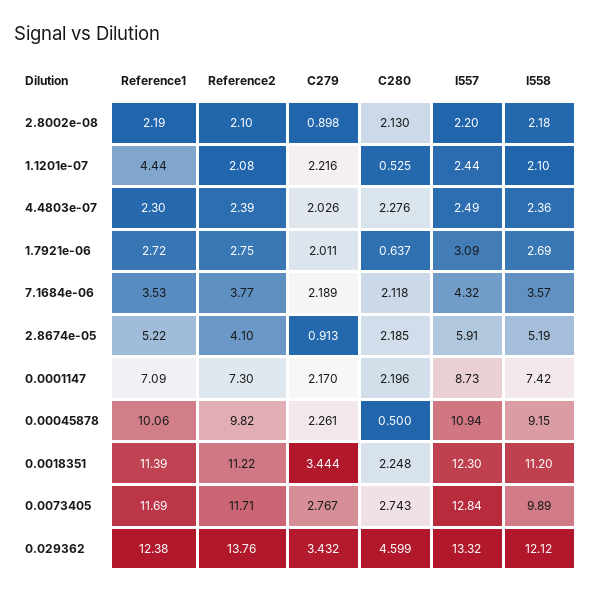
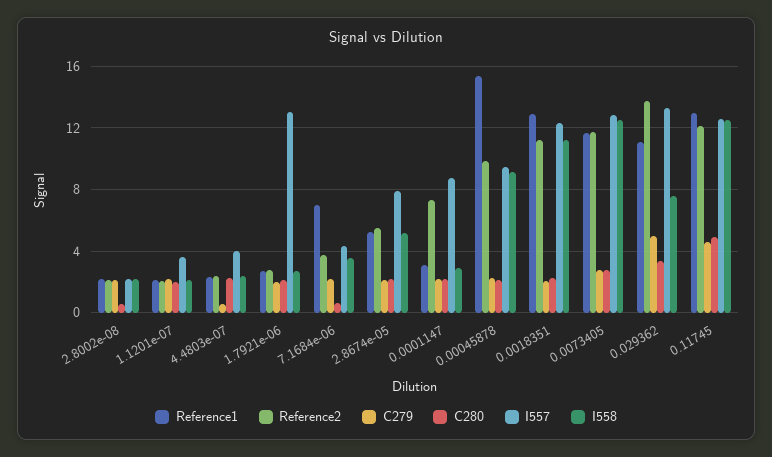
  {
    "Reference1": {
      "2.8002e-08": 2.19,
-     "1.1201e-07": 4.44,
+     "1.1201e-07": 2,
      "4.4803e-07": 2.3,
      "1.7921e-06": 2.72,
-     "7.1684e-06": 3.53,
+     "7.1684e-06": 7,
      "2.8674e-05": 5.22,
-     "0.0001147": 7.09,
+     "0.0001147": 3,
-     "0.00045878": 10.06,
+     "0.00045878": 15.5,
-     "0.0018351": 11.39,
+     "0.0018351": 13,
      "0.0073405": 11.69,
-     "0.029362": 12.38
+     "0.029362": 11,
+     "0.11745": 13
    },
    "Reference2": {
      "2.8002e-08": 2.1,
      "1.1201e-07": 2.08,
      "4.4803e-07": 2.39,
      "1.7921e-06": 2.75,
      "7.1684e-06": 3.77,
-     "2.8674e-05": 4.1,
+     "2.8674e-05": 5.5,
      "0.0001147": 7.3,
      "0.00045878": 9.82,
      "0.0018351": 11.22,
      "0.0073405": 11.71,
-     "0.029362": 13.76
+     "0.029362": 13.76,
+     "0.11745": 12
    },
    "C279": {
-     "2.8002e-08": 0.898,
+     "2.8002e-08": 2,
      "1.1201e-07": 2.216,
-     "4.4803e-07": 2.026,
+     "4.4803e-07": 0.5,
      "1.7921e-06": 2.011,
      "7.1684e-06": 2.189,
-     "2.8674e-05": 0.913,
+     "2.8674e-05": 2,
      "0.0001147": 2.17,
      "0.00045878": 2.261,
-     "0.0018351": 3.444,
+     "0.0018351": 2,
      "0.0073405": 2.767,
-     "0.029362": 3.432
+     "0.029362": 5,
+     "0.11745": 4.5
    },
    "C280": {
-     "2.8002e-08": 2.13,
+     "2.8002e-08": 0.5,
-     "1.1201e-07": 0.525,
+     "1.1201e-07": 2,
      "4.4803e-07": 2.276,
-     "1.7921e-06": 0.637,
+     "1.7921e-06": 2,
-     "7.1684e-06": 2.118,
+     "7.1684e-06": 0.5,
      "2.8674e-05": 2.185,
      "0.0001147": 2.196,
-     "0.00045878": 0.5,
+     "0.00045878": 2,
      "0.0018351": 2.248,
      "0.0073405": 2.743,
-     "0.029362": 4.599
+     "0.029362": 3.5,
+     "0.11745": 5
    },
    "I557": {
      "2.8002e-08": 2.2,
-     "1.1201e-07": 2.44,
+     "1.1201e-07": 3.5,
-     "4.4803e-07": 2.49,
+     "4.4803e-07": 4,
-     "1.7921e-06": 3.09,
+     "1.7921e-06": 13,
      "7.1684e-06": 4.32,
-     "2.8674e-05": 5.91,
+     "2.8674e-05": 8,
      "0.0001147": 8.73,
-     "0.00045878": 10.94,
+     "0.00045878": 9.5,
      "0.0018351": 12.3,
      "0.0073405": 12.84,
-     "0.029362": 13.32
+     "0.029362": 13.32,
+     "0.11745": 12.5
    },
    "I558": {
      "2.8002e-08": 2.18,
      "1.1201e-07": 2.1,
      "4.4803e-07": 2.36,
      "1.7921e-06": 2.69,
      "7.1684e-06": 3.57,
      "2.8674e-05": 5.19,
-     "0.0001147": 7.42,
+     "0.0001147": 3,
      "0.00045878": 9.15,
      "0.0018351": 11.2,
-     "0.0073405": 9.89,
+     "0.0073405": 12.5,
-     "0.029362": 12.12
+     "0.029362": 7.5,
+     "0.11745": 12.5
    }
  }

